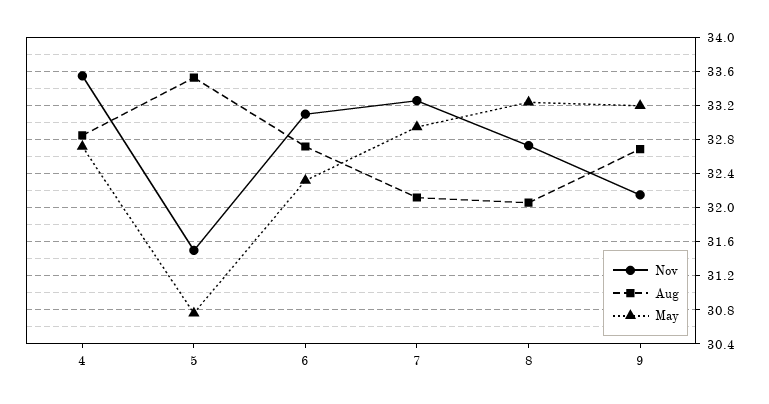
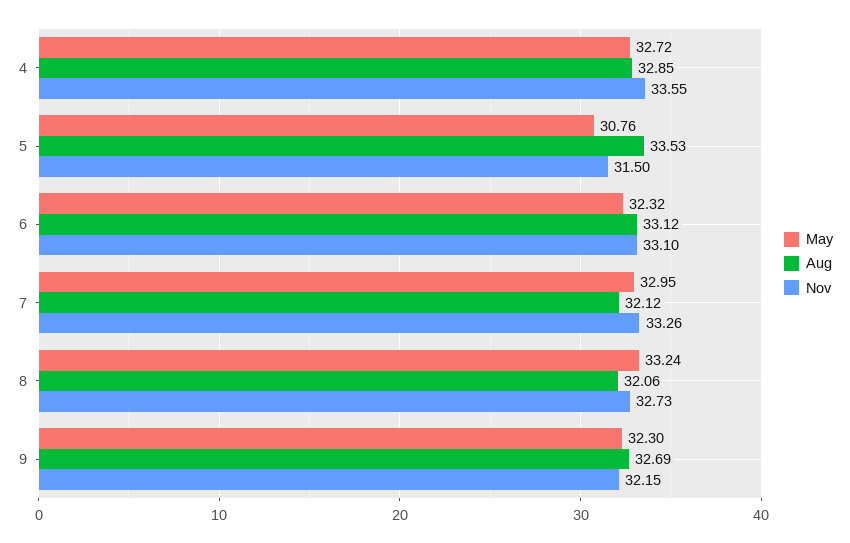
  {
    "Nov": {
      "4": 33.55,
      "5": 31.5,
      "6": 33.1,
      "7": 33.26,
      "8": 32.73,
      "9": 32.15
    },
    "Aug": {
      "4": 32.85,
      "5": 33.53,
-     "6": 32.7,
+     "6": 33.12,
      "7": 32.12,
      "8": 32.06,
      "9": 32.69
    },
    "May": {
      "4": 32.72,
      "5": 30.76,
      "6": 32.32,
      "7": 32.95,
      "8": 33.24,
-     "9": 33.2
+     "9": 32.3
    }
  }

